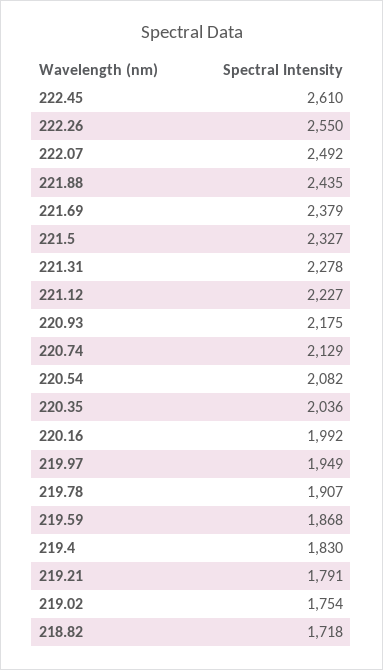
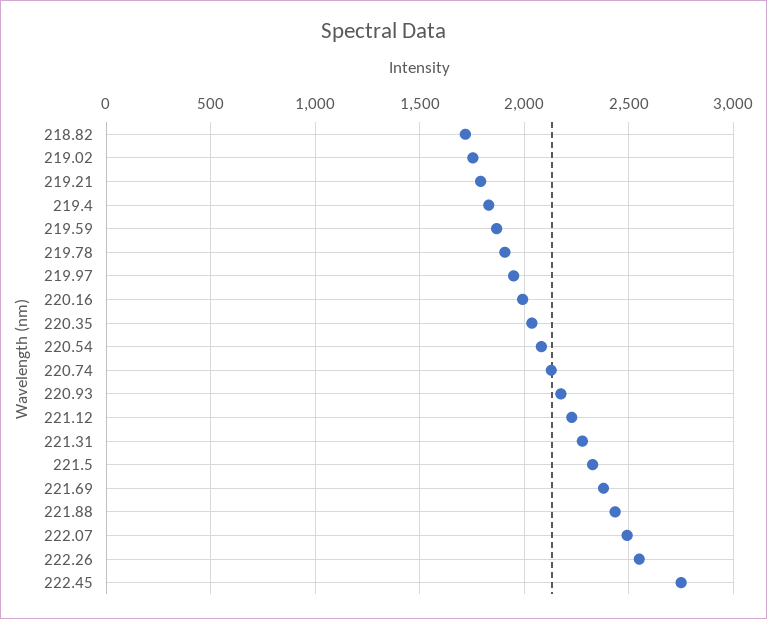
  {
-   "222.45": 2610,
+   "222.45": 2750,
    "222.26": 2550,
    "222.07": 2492,
    "221.88": 2435,
    "221.69": 2379,
    "221.5": 2327,
    "221.31": 2278,
    "221.12": 2227,
    "220.93": 2175,
    "220.74": 2129,
    "220.54": 2082,
    "220.35": 2036,
    "220.16": 1992,
    "219.97": 1949,
    "219.78": 1907,
    "219.59": 1868,
    "219.4": 1830,
    "219.21": 1791,
    "219.02": 1754,
    "218.82": 1718
  }

